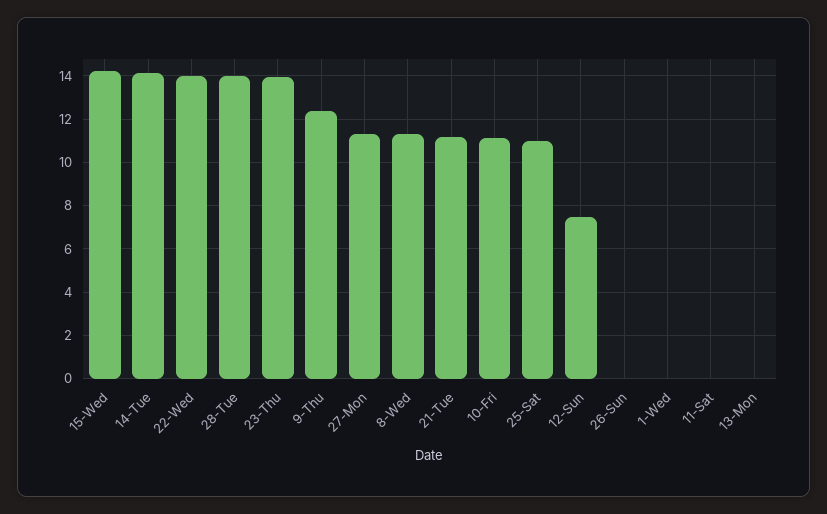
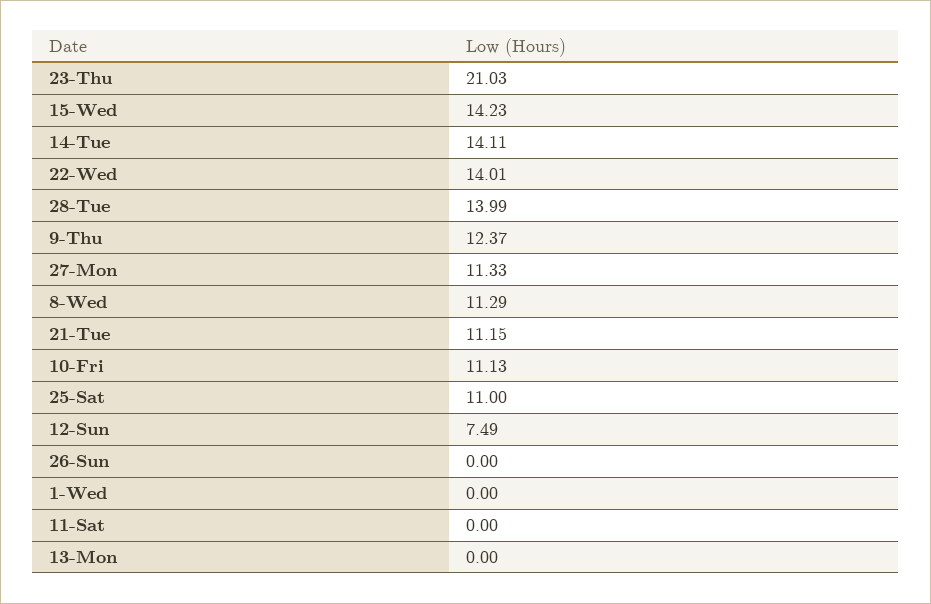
  {
    "15-Wed": 14.23,
    "14-Tue": 14.11,
    "22-Wed": 14.01,
    "28-Tue": 13.99,
-   "23-Thu": 14,
+   "23-Thu": 21.03,
    "9-Thu": 12.37,
    "27-Mon": 11.33,
    "8-Wed": 11.29,
    "21-Tue": 11.15,
    "10-Fri": 11.13,
    "25-Sat": 11,
    "12-Sun": 7.49,
    "26-Sun": 0,
    "1-Wed": 0,
    "11-Sat": 0,
    "13-Mon": 0
  }

